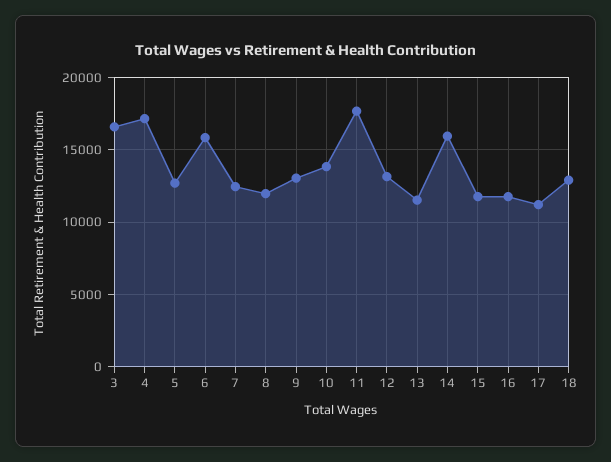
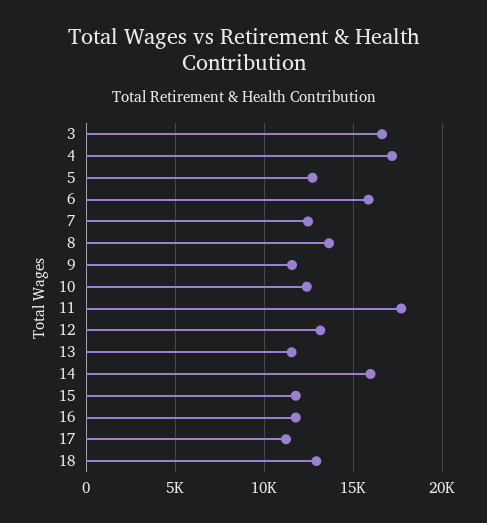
  {
    "3": 16500,
    "4": 17000,
    "5": 12500,
    "6": 16000,
    "7": 12500,
-   "8": 12000,
+   "8": 13500,
-   "9": 13000,
+   "9": 11500,
-   "10": 14000,
+   "10": 12500,
    "11": 17500,
    "12": 13000,
    "13": 11500,
    "14": 16000,
    "15": 12000,
    "16": 12000,
    "17": 11000,
    "18": 13000
  }

